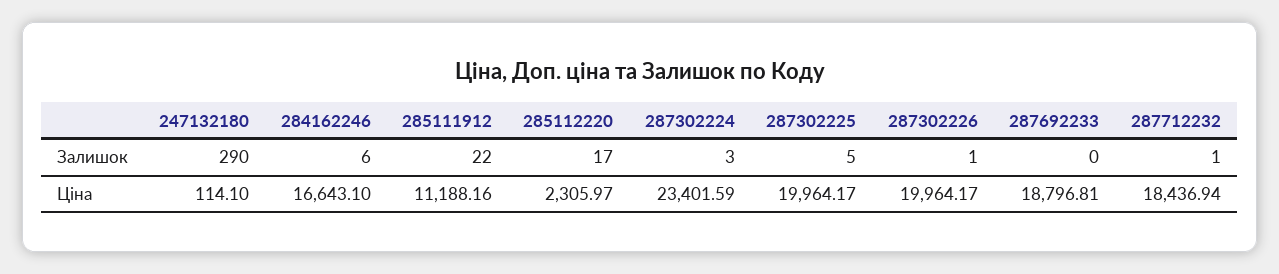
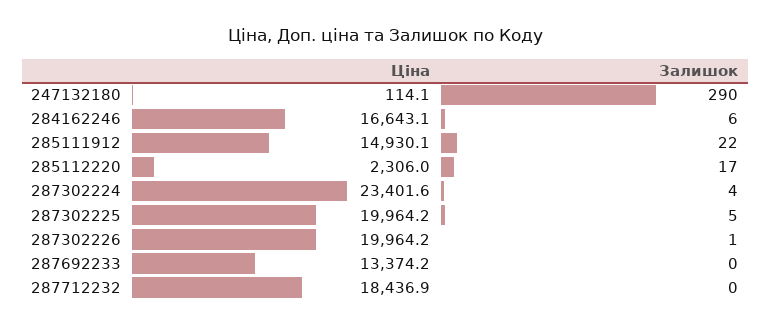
  {
    "247132180": {
      "Залишок": 290,
      "Ціна": 114.1
    },
    "284162246": {
      "Залишок": 6,
      "Ціна": 16643.1
    },
    "285111912": {
      "Залишок": 22,
-     "Ціна": 11188.16
+     "Ціна": 14930.1
    },
    "285112220": {
      "Залишок": 17,
      "Ціна": 2305.97
    },
    "287302224": {
-     "Залишок": 3,
+     "Залишок": 4,
      "Ціна": 23401.59
    },
    "287302225": {
      "Залишок": 5,
      "Ціна": 19964.17
    },
    "287302226": {
      "Залишок": 1,
      "Ціна": 19964.17
    },
    "287692233": {
      "Залишок": 0,
-     "Ціна": 18796.81
+     "Ціна": 13374.2
    },
    "287712232": {
-     "Залишок": 1,
+     "Залишок": 0,
      "Ціна": 18436.94
    }
  }

